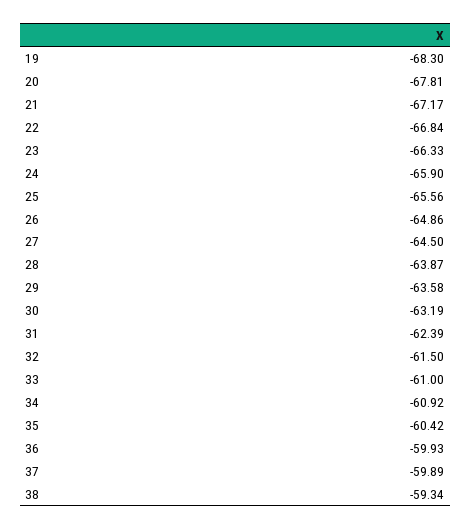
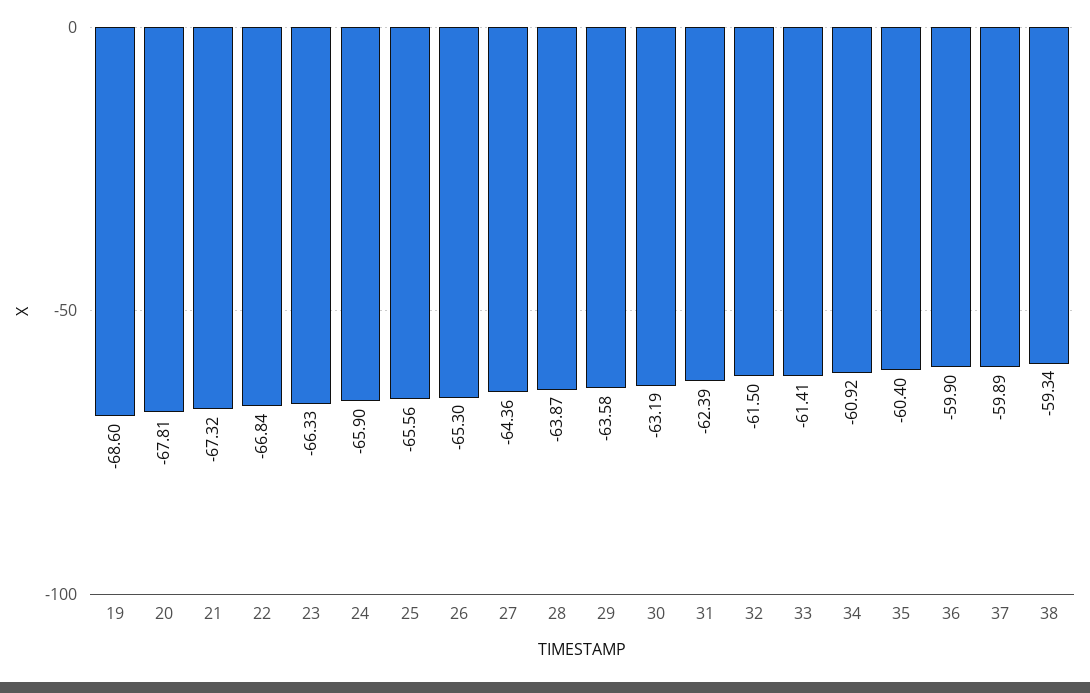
  {
-   "19": -68.3,
+   "19": -68.6,
    "20": -67.81,
-   "21": -67.17,
+   "21": -67.32,
    "22": -66.84,
    "23": -66.33,
    "24": -65.9,
    "25": -65.56,
-   "26": -64.86,
+   "26": -65.3,
-   "27": -64.5,
+   "27": -64.36,
    "28": -63.87,
    "29": -63.58,
    "30": -63.19,
    "31": -62.39,
    "32": -61.5,
-   "33": -61,
+   "33": -61.41,
    "34": -60.92,
-   "35": -60.42,
+   "35": -60.4,
-   "36": -59.93,
+   "36": -59.9,
    "37": -59.89,
    "38": -59.34
  }

